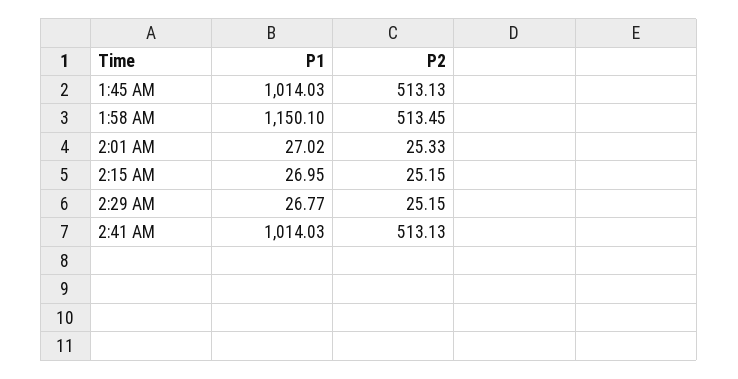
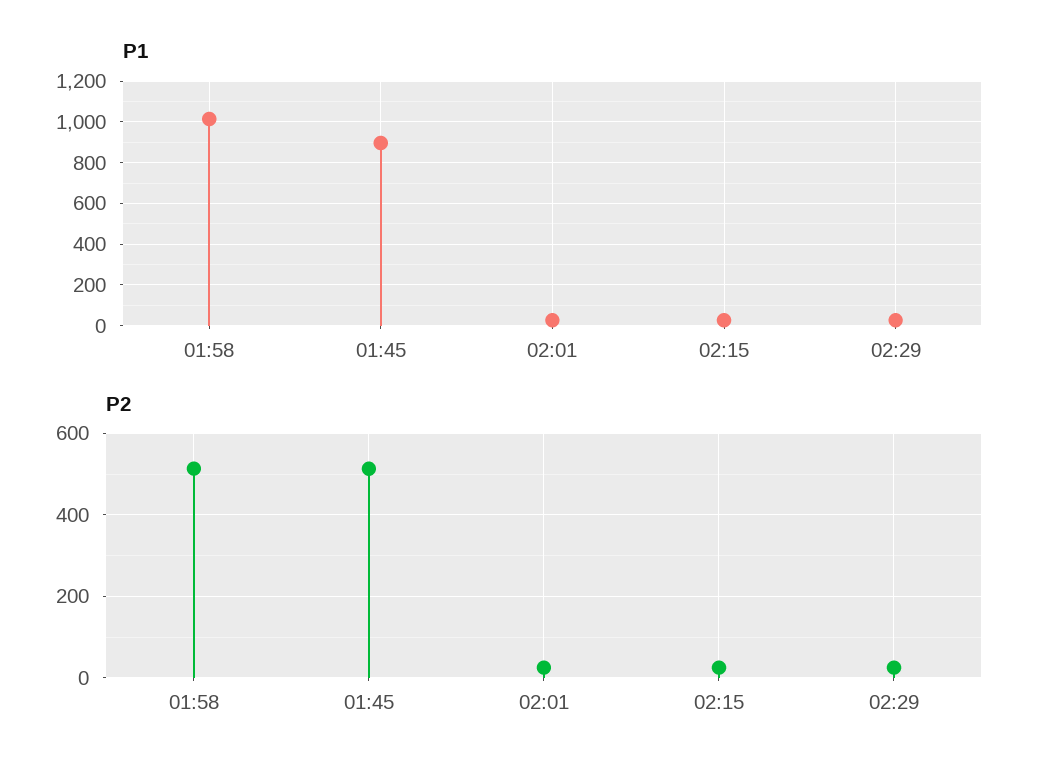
  {
    "P1": {
-     "1:45 AM": 1014.03,
+     "1:45 AM": 900,
-     "1:58 AM": 1150.1,
+     "1:58 AM": 1000,
      "2:01 AM": 27.02,
      "2:15 AM": 26.95,
-     "2:29 AM": 26.77,
+     "2:29 AM": 26.77
-     "2:41 AM": 1014.03
    },
    "P2": {
      "1:45 AM": 513.13,
      "1:58 AM": 513.45,
      "2:01 AM": 25.33,
      "2:15 AM": 25.15,
-     "2:29 AM": 25.15,
+     "2:29 AM": 25.15
-     "2:41 AM": 513.13
    }
  }

